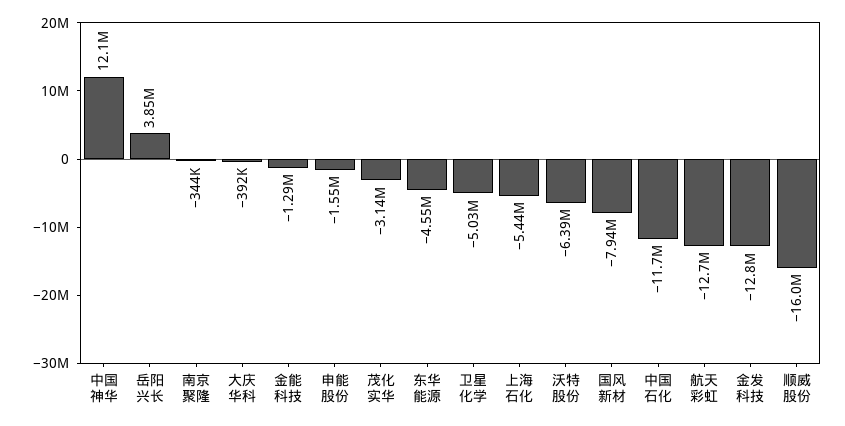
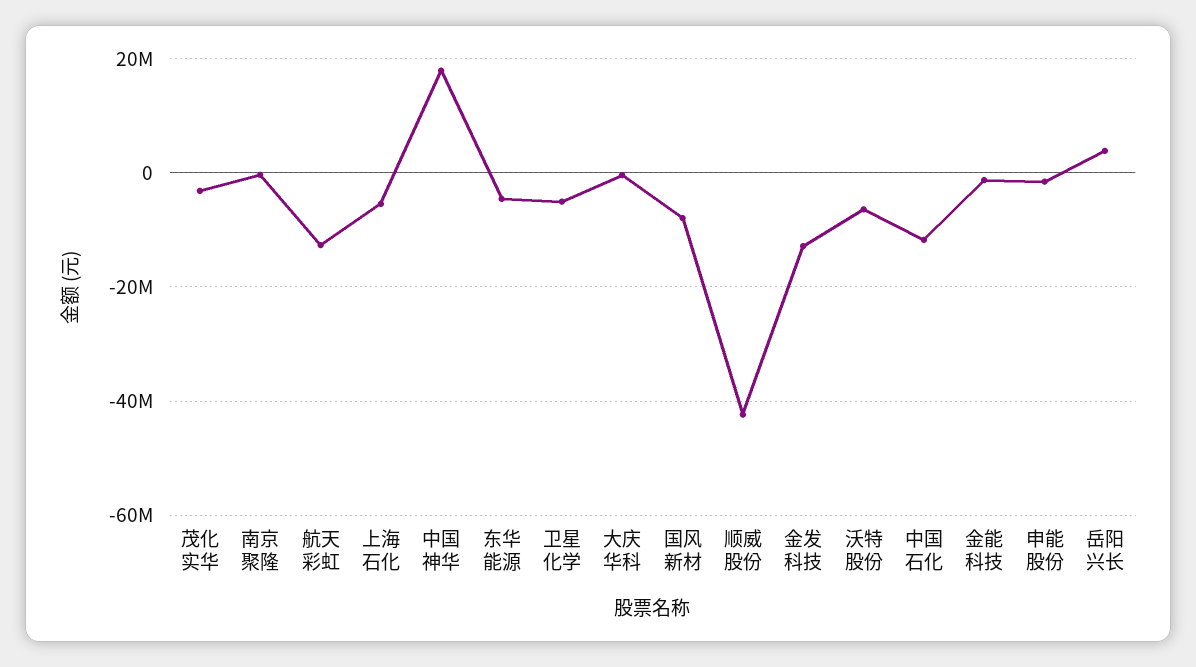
  {
-   "中国神华": 12100000,
+   "中国神华": 18000000,
    "岳阳兴长": 3850000,
    "南京聚隆": -344000,
    "大庆华科": -392000,
    "金能科技": -1290000,
    "申能股份": -1550000,
    "茂化实华": -3140000,
    "东华能源": -4550000,
    "卫星化学": -5030000,
    "上海石化": -5440000,
    "沃特股份": -6390000,
    "国风新材": -7940000,
    "中国石化": -11700000,
    "航天彩虹": -12700000,
    "金发科技": -12800000,
-   "顺威股份": -16000000
+   "顺威股份": -42000000
  }

